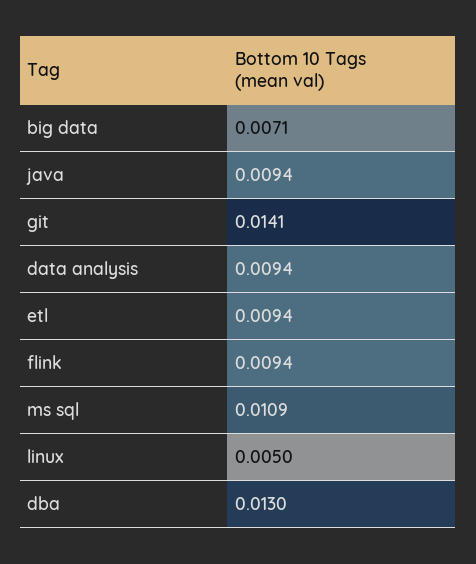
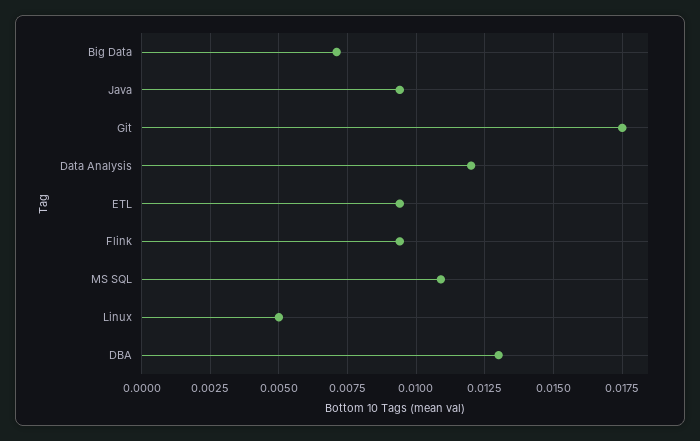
  {
    "big data": 0.0071,
    "java": 0.0094,
-   "git": 0.0141,
+   "git": 0.0175,
-   "data analysis": 0.0094,
+   "data analysis": 0.012,
    "etl": 0.0094,
    "flink": 0.0094,
    "ms sql": 0.0109,
    "linux": 0.005,
    "dba": 0.013
  }

